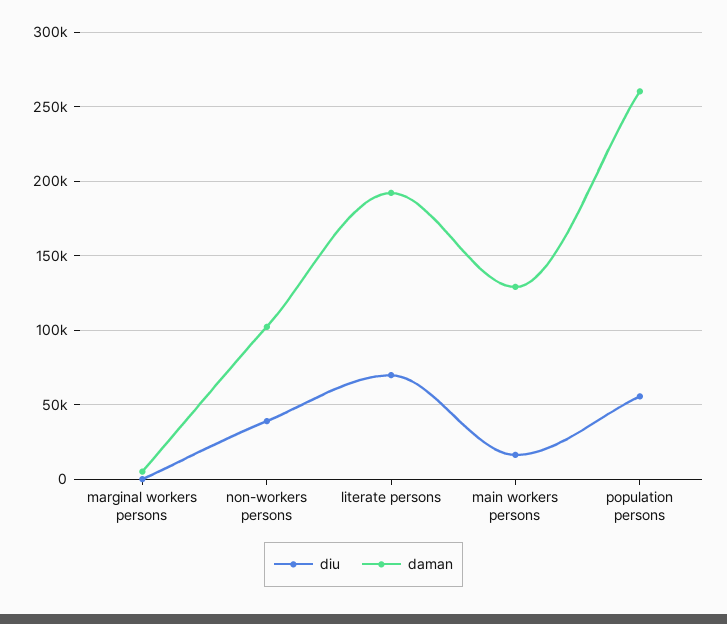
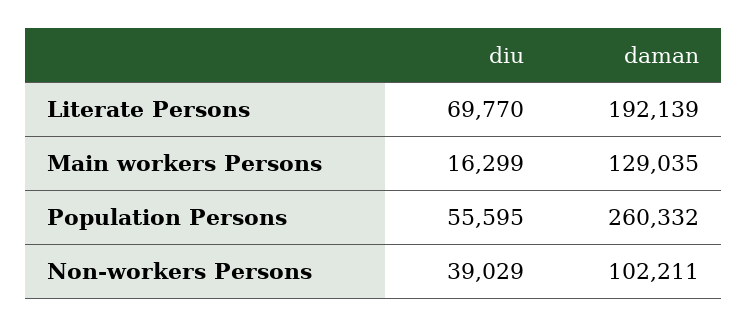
  {
    "diu": {
-     "marginal workers persons": 0,
      "non-workers persons": 39029,
      "literate persons": 69770,
      "main workers persons": 16299,
      "population persons": 55595
    },
    "daman": {
-     "marginal workers persons": 5000,
      "non-workers persons": 102211,
      "literate persons": 192139,
      "main workers persons": 129035,
      "population persons": 260332
    }
  }

